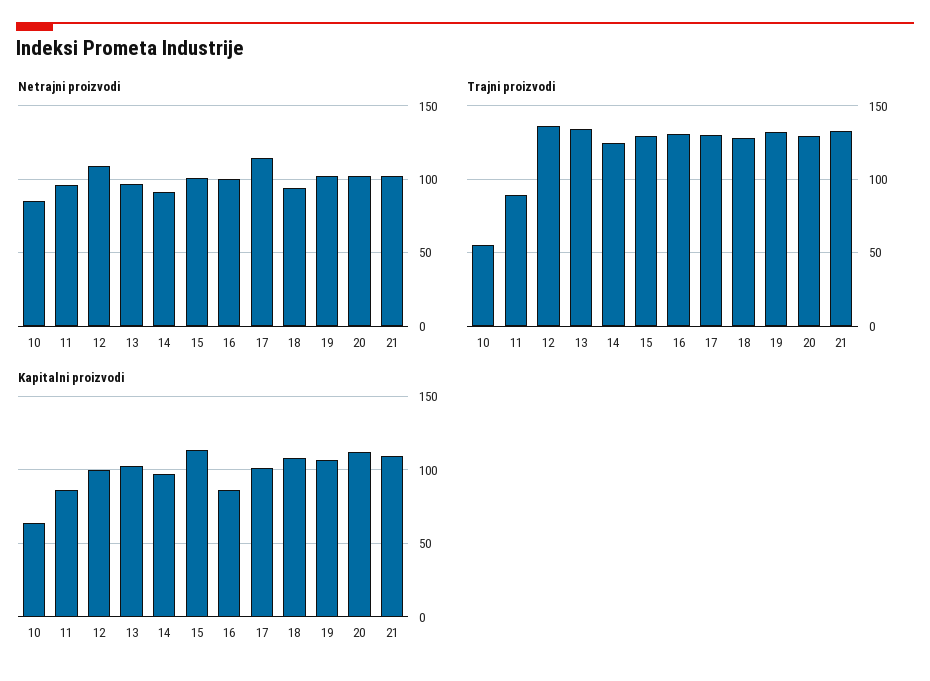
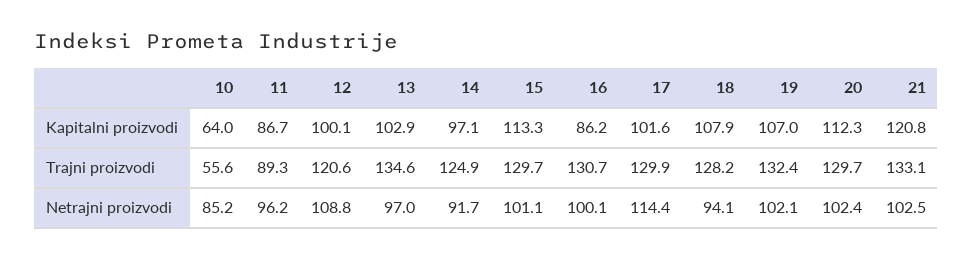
  {
    "Netrajni proizvodi": {
      "10": 85.2,
      "11": 96.2,
      "12": 108.8,
      "13": 97,
      "14": 91.7,
      "15": 101.1,
      "16": 100.1,
      "17": 114.4,
      "18": 94.1,
      "19": 102.1,
      "20": 102.4,
      "21": 102.5
    },
    "Trajni proizvodi": {
      "10": 55.6,
      "11": 89.3,
-     "12": 135,
+     "12": 120.6,
      "13": 134.6,
      "14": 124.9,
      "15": 129.7,
      "16": 130.7,
      "17": 129.9,
      "18": 128.2,
      "19": 132.4,
      "20": 129.7,
      "21": 133.1
    },
    "Kapitalni proizvodi": {
      "10": 64,
      "11": 86.7,
      "12": 100.1,
      "13": 102.9,
      "14": 97.1,
      "15": 113.3,
      "16": 86.2,
      "17": 101.6,
      "18": 107.9,
      "19": 107,
      "20": 112.3,
-     "21": 110
+     "21": 120.8
    }
  }

